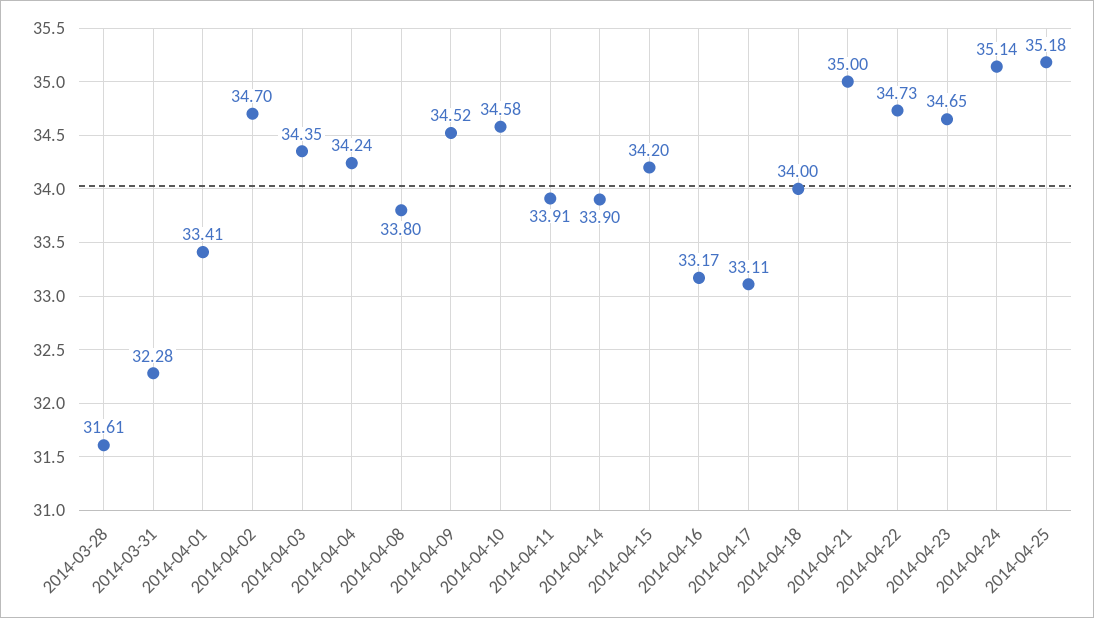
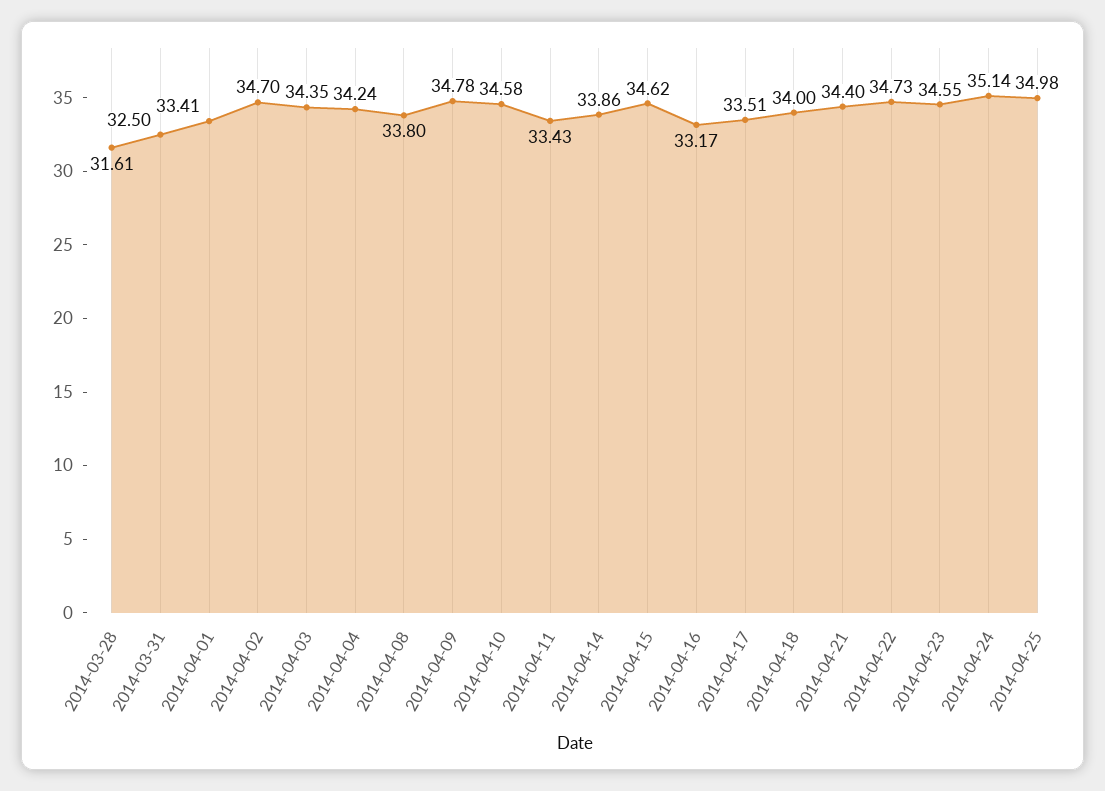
  {
    "2014-03-28": 31.61,
-   "2014-03-31": 32.28,
+   "2014-03-31": 32.5,
    "2014-04-01": 33.41,
    "2014-04-02": 34.7,
    "2014-04-03": 34.35,
    "2014-04-04": 34.24,
    "2014-04-08": 33.8,
-   "2014-04-09": 34.52,
+   "2014-04-09": 34.78,
    "2014-04-10": 34.58,
-   "2014-04-11": 33.91,
+   "2014-04-11": 33.43,
-   "2014-04-14": 33.9,
+   "2014-04-14": 33.86,
-   "2014-04-15": 34.2,
+   "2014-04-15": 34.62,
    "2014-04-16": 33.17,
-   "2014-04-17": 33.11,
+   "2014-04-17": 33.51,
    "2014-04-18": 34,
-   "2014-04-21": 35,
+   "2014-04-21": 34.4,
    "2014-04-22": 34.73,
-   "2014-04-23": 34.65,
+   "2014-04-23": 34.55,
    "2014-04-24": 35.14,
-   "2014-04-25": 35.18
+   "2014-04-25": 34.98
  }

